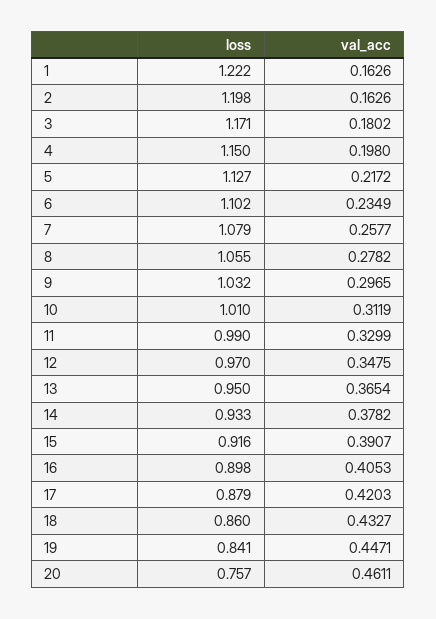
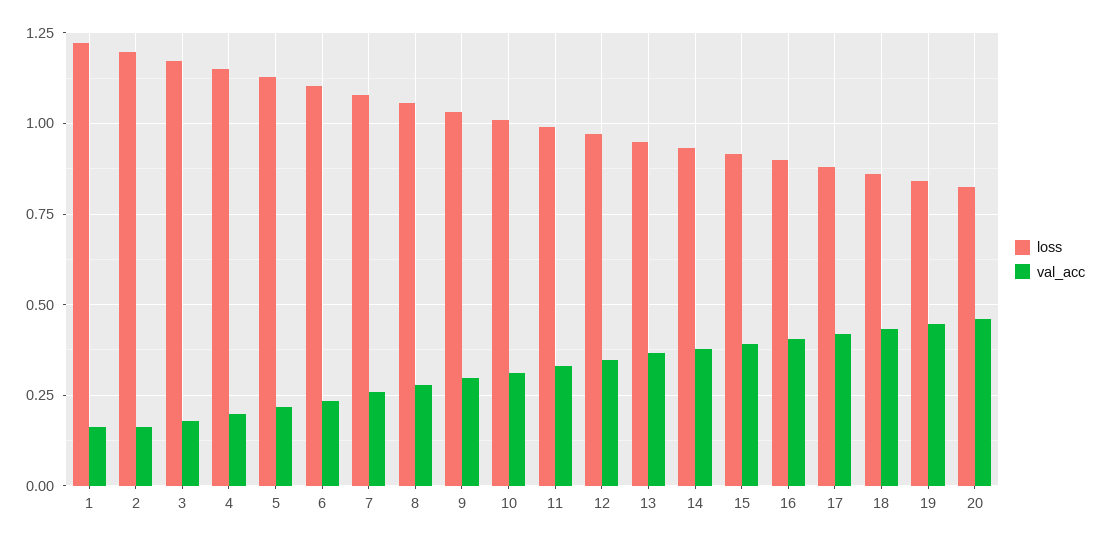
  {
    "loss": {
      "1": 1.222,
      "2": 1.198,
      "3": 1.171,
      "4": 1.15,
      "5": 1.127,
      "6": 1.102,
      "7": 1.079,
      "8": 1.055,
      "9": 1.032,
      "10": 1.01,
      "11": 0.99,
      "12": 0.97,
      "13": 0.95,
      "14": 0.933,
      "15": 0.916,
      "16": 0.898,
      "17": 0.879,
      "18": 0.86,
      "19": 0.841,
-     "20": 0.757
+     "20": 0.825
    },
    "val_acc": {
      "1": 0.1626,
      "2": 0.1626,
      "3": 0.1802,
      "4": 0.198,
      "5": 0.2172,
      "6": 0.2349,
      "7": 0.2577,
      "8": 0.2782,
      "9": 0.2965,
      "10": 0.3119,
      "11": 0.3299,
      "12": 0.3475,
      "13": 0.3654,
      "14": 0.3782,
      "15": 0.3907,
      "16": 0.4053,
      "17": 0.4203,
      "18": 0.4327,
      "19": 0.4471,
      "20": 0.4611
    }
  }

